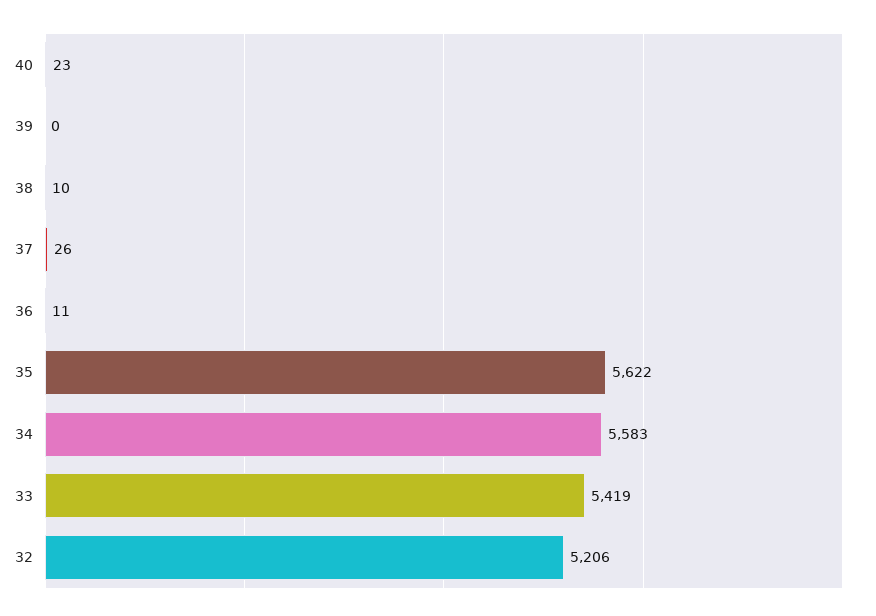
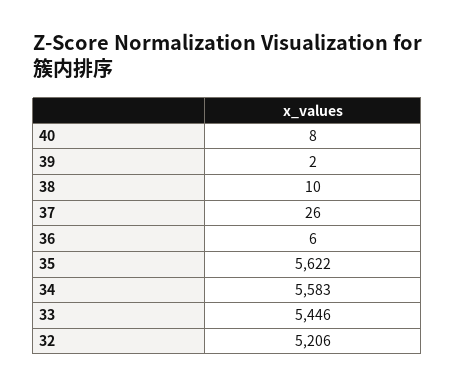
  {
-   "40": 23,
+   "40": 8,
-   "39": 0,
+   "39": 2,
    "38": 10,
    "37": 26,
-   "36": 11,
+   "36": 6,
    "35": 5622,
    "34": 5583,
-   "33": 5419,
+   "33": 5446,
    "32": 5206
  }

